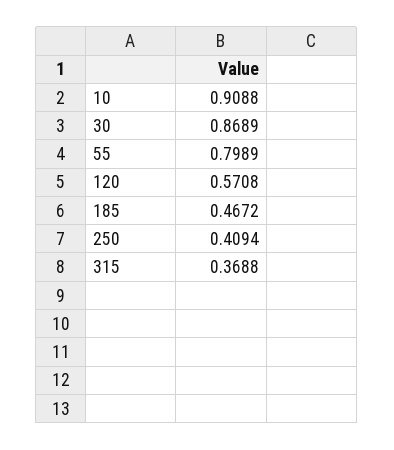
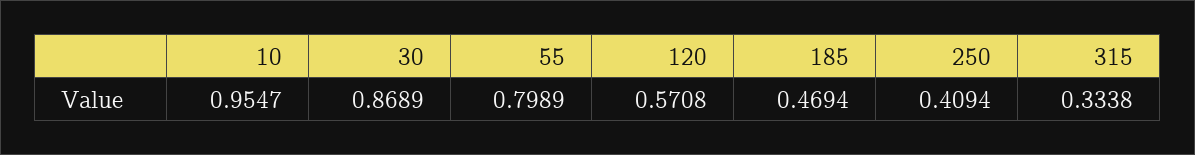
  {
-   "10": 0.9088,
+   "10": 0.9547,
    "30": 0.8689,
    "55": 0.7989,
    "120": 0.5708,
-   "185": 0.4672,
+   "185": 0.4694,
    "250": 0.4094,
-   "315": 0.3688
+   "315": 0.3338
  }

